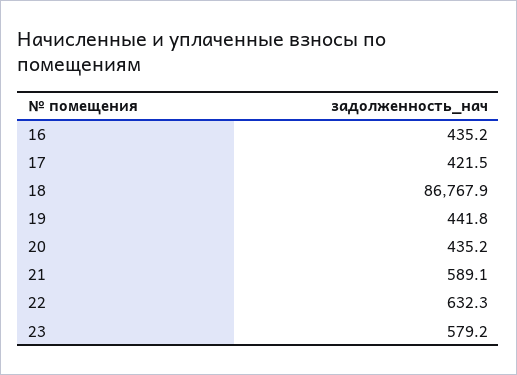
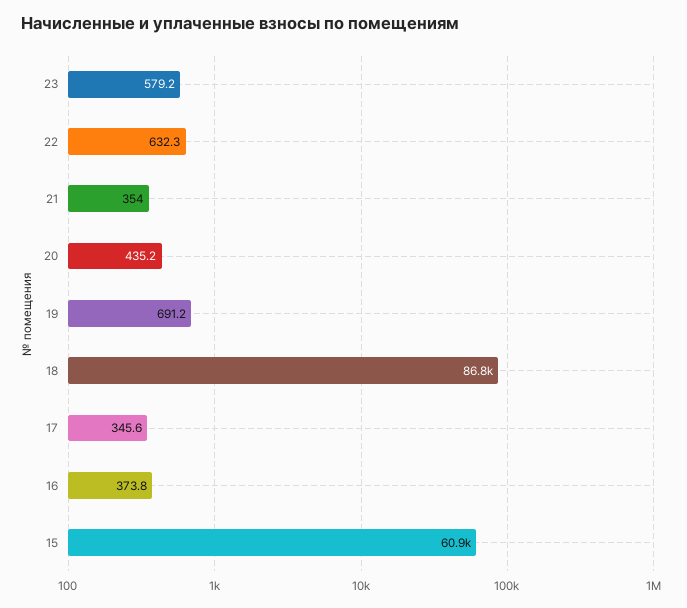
  {
-   "16": 435.2,
+   "16": 373.8,
-   "17": 421.5,
+   "17": 345.6,
    "18": 86767.9,
-   "19": 441.8,
+   "19": 691.2,
    "20": 435.2,
-   "21": 589.1,
+   "21": 354,
    "22": 632.3,
-   "23": 579.2
+   "23": 579.2,
+   "15": 60900
  }

